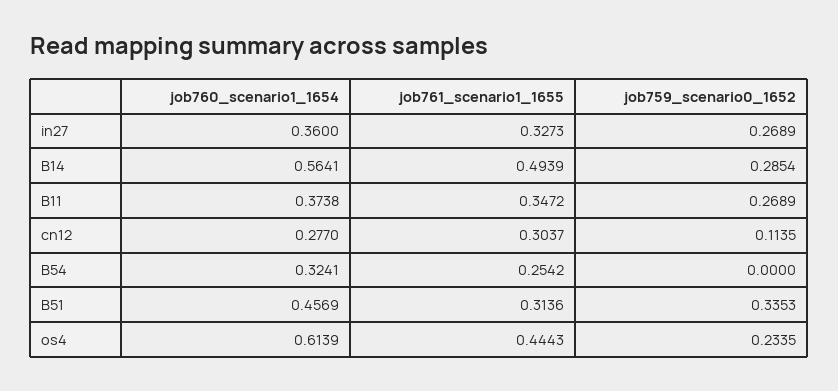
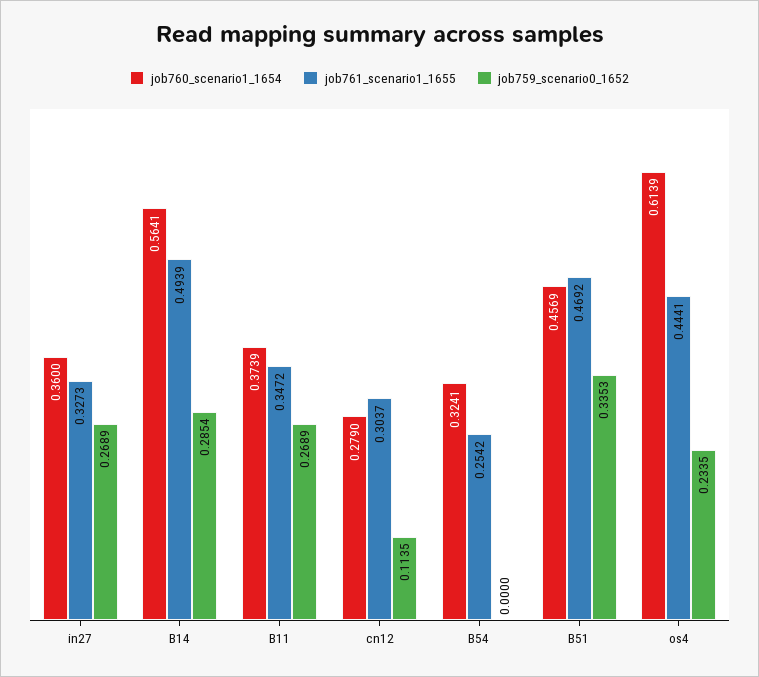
  {
    "job760_scenario1_1654": {
      "in27": 0.36,
      "B14": 0.5641,
-     "B11": 0.3738,
+     "B11": 0.3739,
-     "cn12": 0.277,
+     "cn12": 0.279,
      "B54": 0.3241,
      "B51": 0.4569,
      "os4": 0.6139
    },
    "job761_scenario1_1655": {
      "in27": 0.3273,
      "B14": 0.4939,
      "B11": 0.3472,
      "cn12": 0.3037,
      "B54": 0.2542,
-     "B51": 0.3136,
+     "B51": 0.4692,
-     "os4": 0.4443
+     "os4": 0.4441
    },
    "job759_scenario0_1652": {
      "in27": 0.2689,
      "B14": 0.2854,
      "B11": 0.2689,
      "cn12": 0.1135,
      "B54": 0,
      "B51": 0.3353,
      "os4": 0.2335
    }
  }

